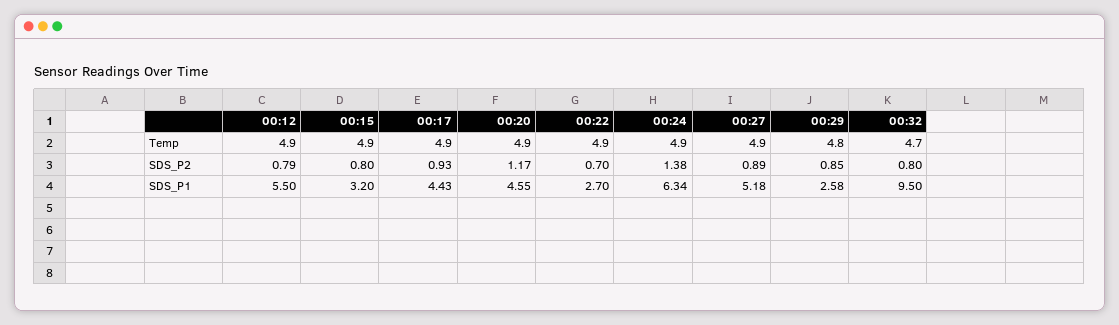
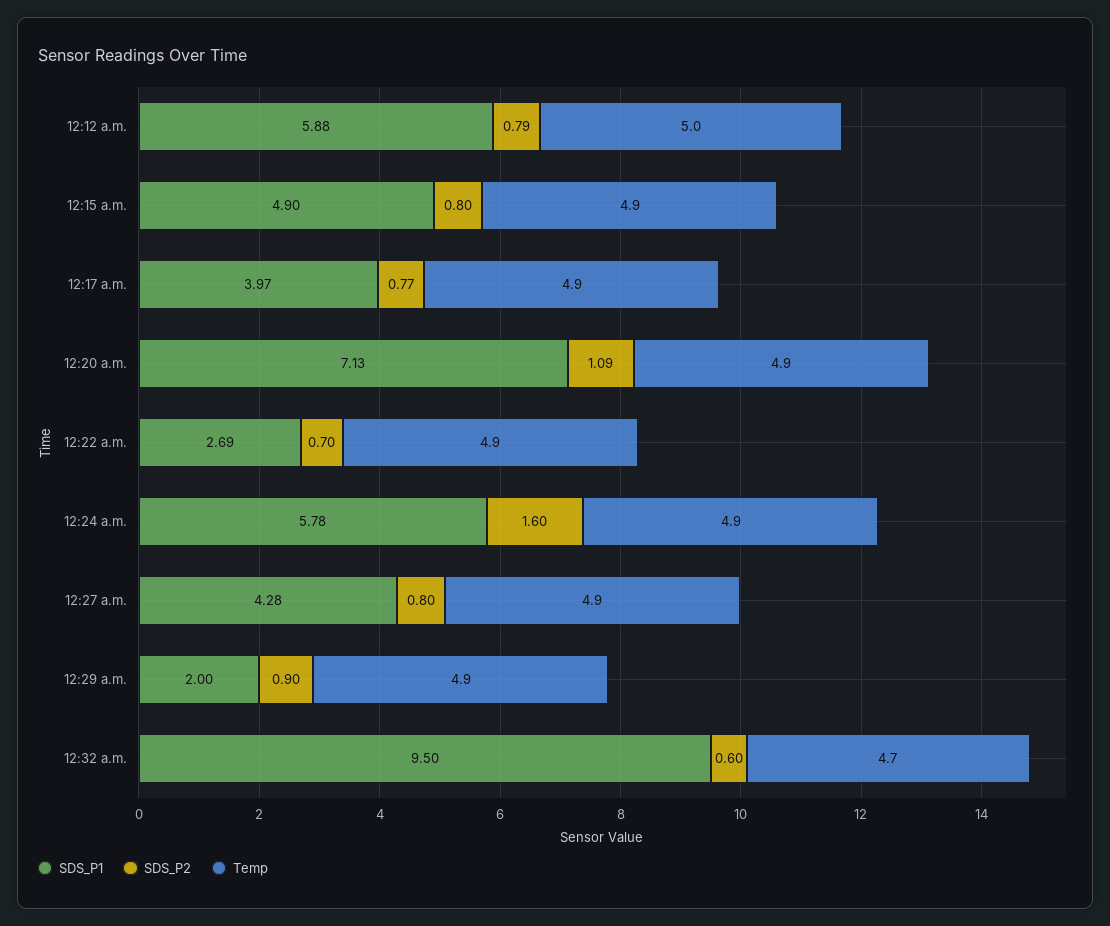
  {
    "Temp": {
-     "00:12": 4.9,
+     "00:12": 5,
      "00:15": 4.9,
      "00:17": 4.9,
      "00:20": 4.9,
      "00:22": 4.9,
      "00:24": 4.9,
      "00:27": 4.9,
-     "00:29": 4.8,
+     "00:29": 4.9,
      "00:32": 4.7
    },
    "SDS_P2": {
      "00:12": 0.79,
      "00:15": 0.8,
-     "00:17": 0.93,
+     "00:17": 0.77,
-     "00:20": 1.17,
+     "00:20": 1.09,
      "00:22": 0.7,
-     "00:24": 1.38,
+     "00:24": 1.6,
-     "00:27": 0.89,
+     "00:27": 0.8,
-     "00:29": 0.85,
+     "00:29": 0.9,
-     "00:32": 0.8
+     "00:32": 0.6
    },
    "SDS_P1": {
-     "00:12": 5.5,
+     "00:12": 5.88,
-     "00:15": 3.2,
+     "00:15": 4.9,
-     "00:17": 4.43,
+     "00:17": 3.97,
-     "00:20": 4.55,
+     "00:20": 7.13,
-     "00:22": 2.7,
+     "00:22": 2.69,
-     "00:24": 6.34,
+     "00:24": 5.78,
-     "00:27": 5.18,
+     "00:27": 4.28,
-     "00:29": 2.58,
+     "00:29": 2,
      "00:32": 9.5
    }
  }

